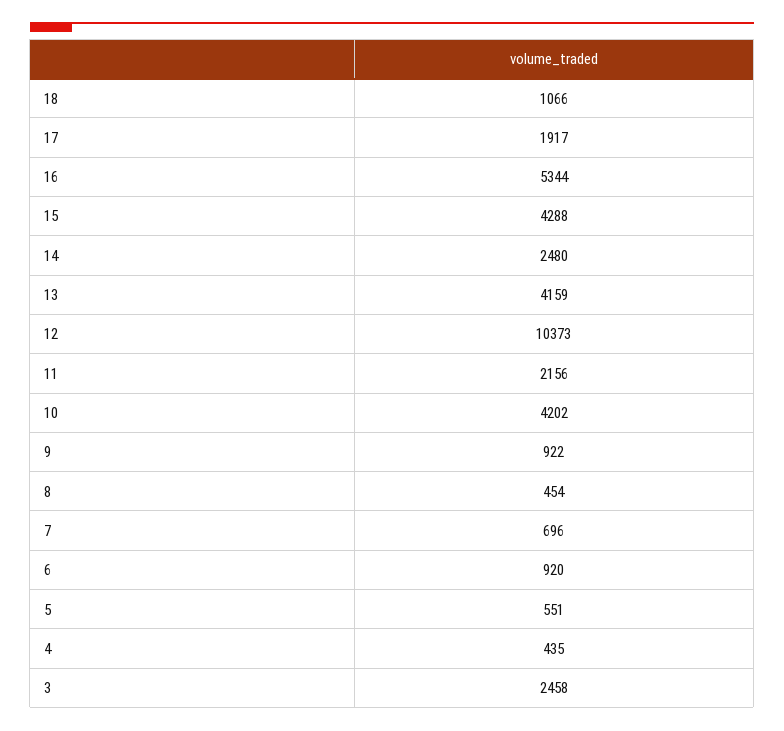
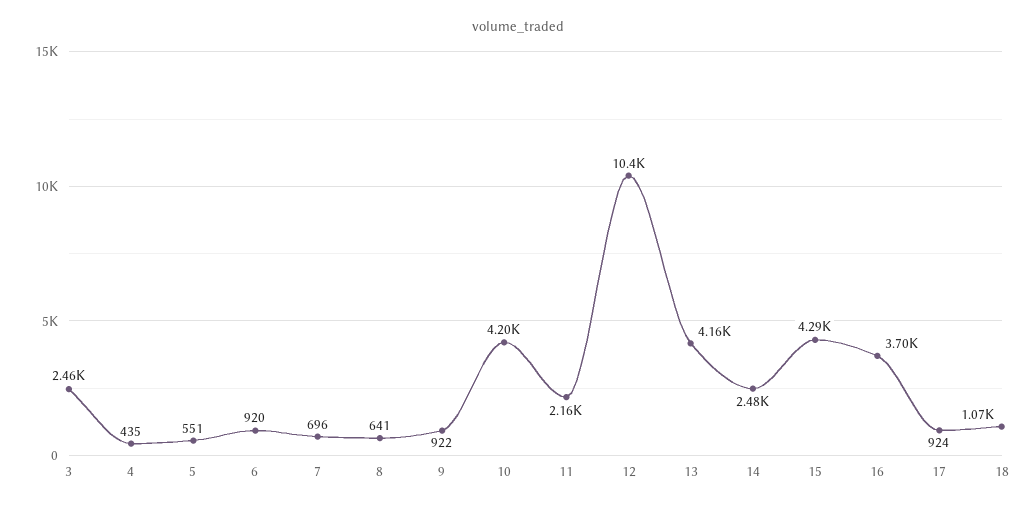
  {
    "18": 1066,
-   "17": 1917,
+   "17": 924,
-   "16": 5344,
+   "16": 3700,
    "15": 4288,
    "14": 2480,
    "13": 4159,
    "12": 10373,
    "11": 2156,
    "10": 4202,
    "9": 922,
-   "8": 454,
+   "8": 641,
    "7": 696,
    "6": 920,
    "5": 551,
    "4": 435,
    "3": 2458
  }

